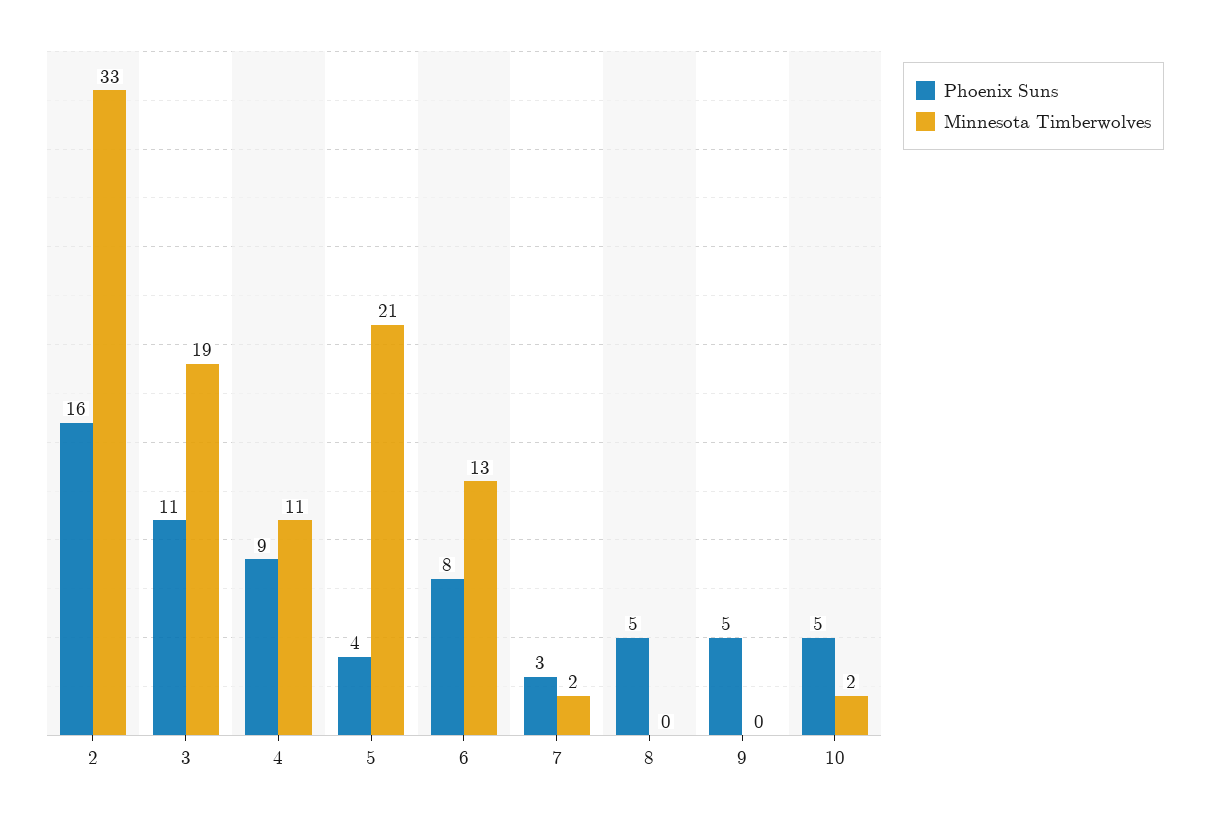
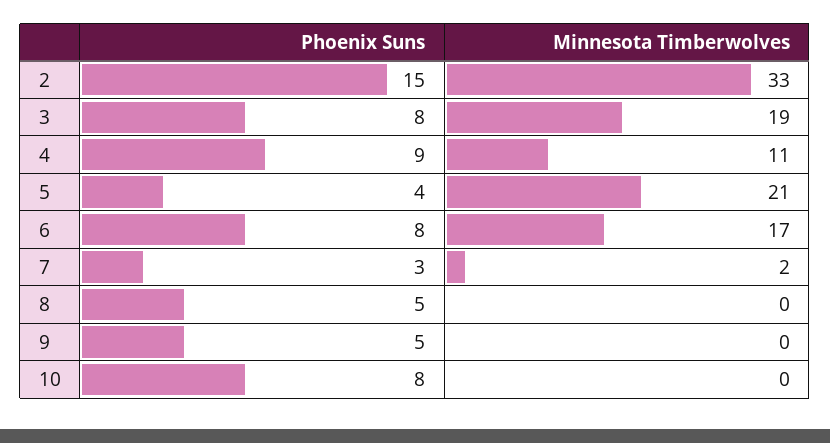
  {
    "Phoenix Suns": {
-     "2": 16,
+     "2": 15,
-     "3": 11,
+     "3": 8,
      "4": 9,
      "5": 4,
      "6": 8,
      "7": 3,
      "8": 5,
      "9": 5,
-     "10": 5
+     "10": 8
    },
    "Minnesota Timberwolves": {
      "2": 33,
      "3": 19,
      "4": 11,
      "5": 21,
-     "6": 13,
+     "6": 17,
      "7": 2,
      "8": 0,
      "9": 0,
-     "10": 2
+     "10": 0
    }
  }

